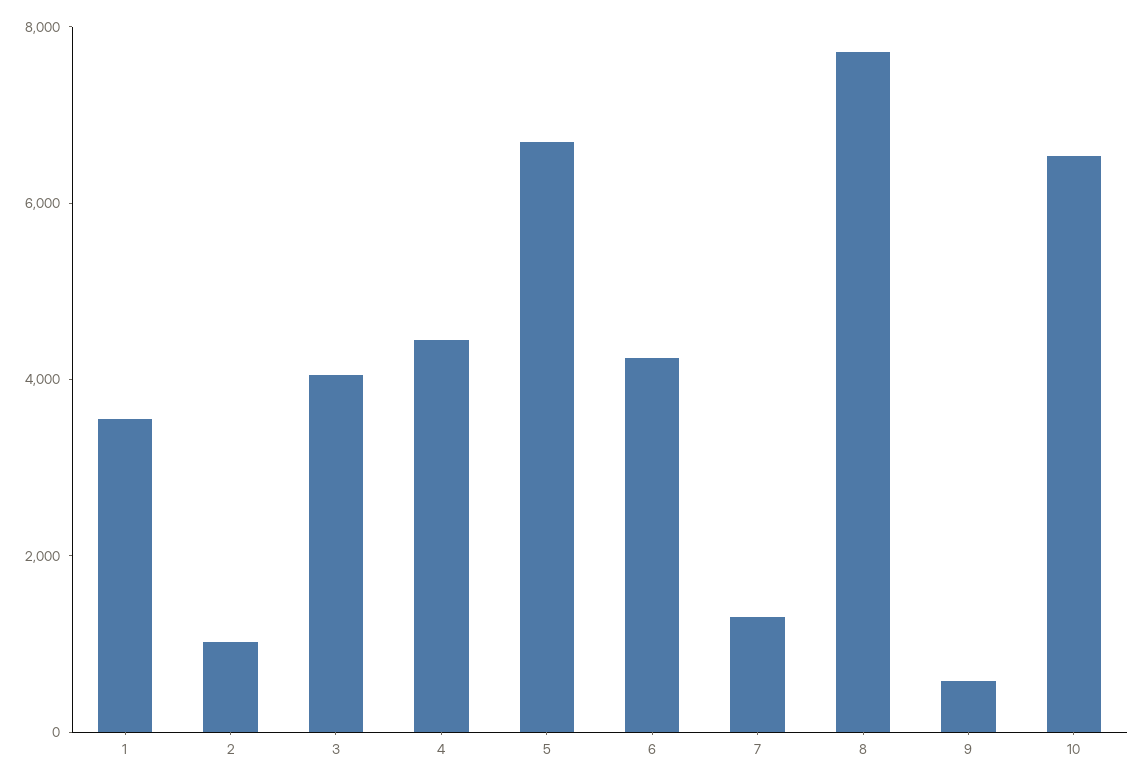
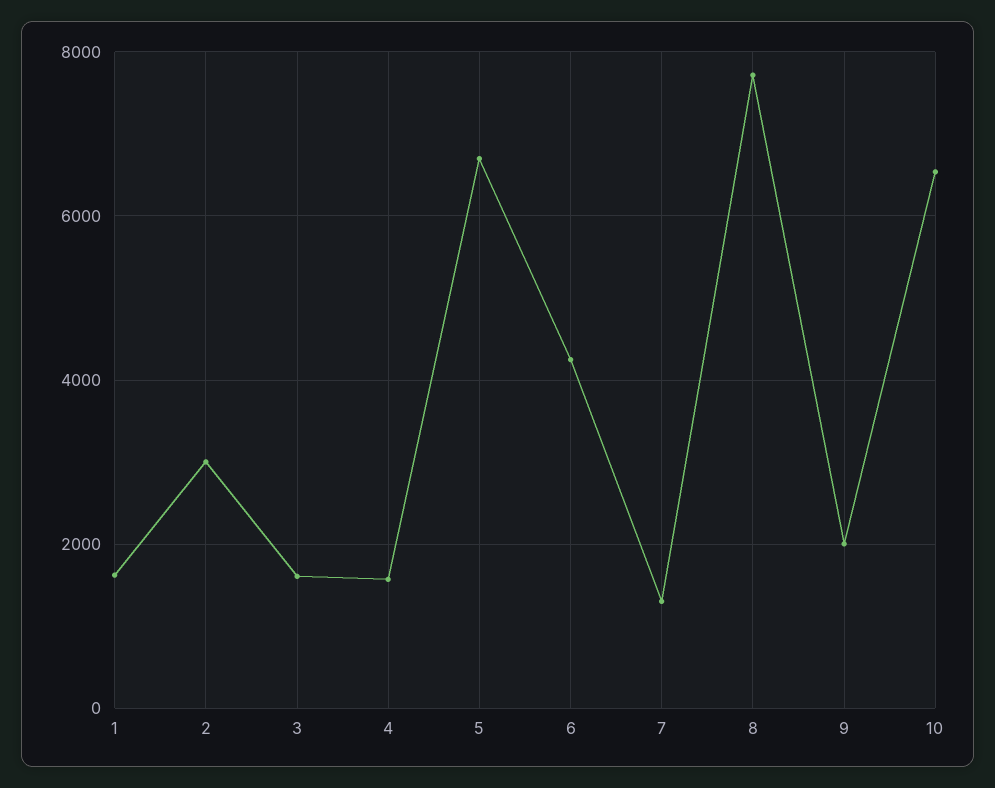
  {
-   "1": 3500,
+   "1": 1600,
-   "2": 1000,
+   "2": 3000,
-   "3": 4000,
+   "3": 1600,
-   "4": 4500,
+   "4": 1600,
    "5": 6600,
    "6": 4200,
    "7": 1400,
    "8": 7800,
-   "9": 500,
+   "9": 2000,
    "10": 6600
  }

